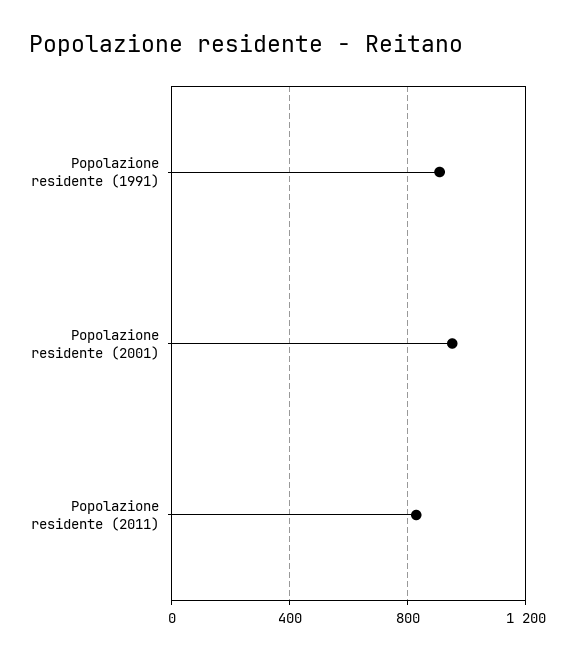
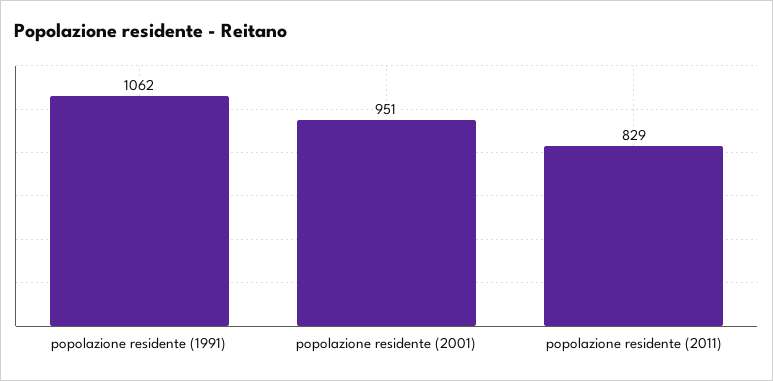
  {
-   "Popolazione residente (1991)": 900,
+   "Popolazione residente (1991)": 1062,
    "Popolazione residente (2001)": 951,
    "Popolazione residente (2011)": 829
  }

